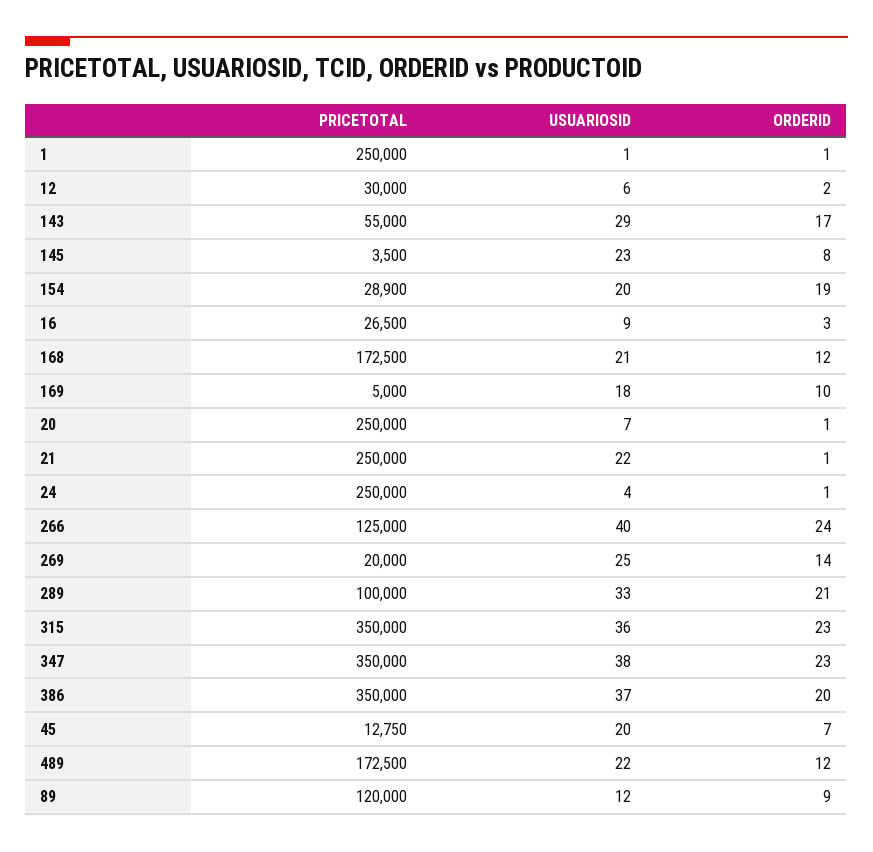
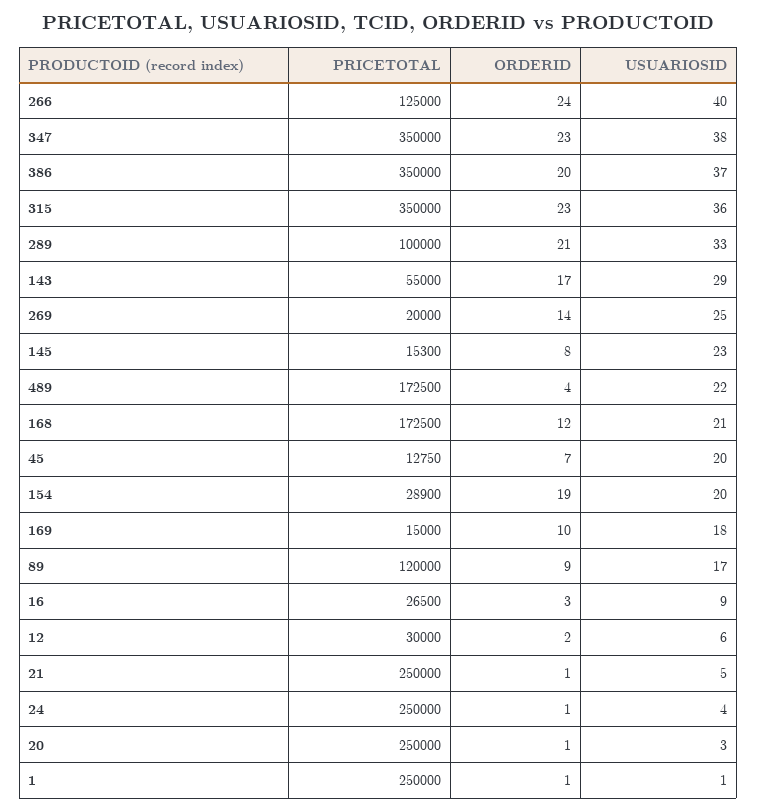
  {
    "PRICETOTAL": {
      "1": 250000,
      "12": 30000,
      "143": 55000,
-     "145": 3500,
+     "145": 15300,
      "154": 28900,
      "16": 26500,
      "168": 172500,
-     "169": 5000,
+     "169": 15000,
      "20": 250000,
      "21": 250000,
      "24": 250000,
      "266": 125000,
      "269": 20000,
      "289": 100000,
      "315": 350000,
      "347": 350000,
      "386": 350000,
      "45": 12750,
      "489": 172500,
      "89": 120000
    },
    "USUARIOSID": {
      "1": 1,
      "12": 6,
      "143": 29,
      "145": 23,
      "154": 20,
      "16": 9,
      "168": 21,
      "169": 18,
-     "20": 7,
+     "20": 3,
-     "21": 22,
+     "21": 5,
      "24": 4,
      "266": 40,
      "269": 25,
      "289": 33,
      "315": 36,
      "347": 38,
      "386": 37,
      "45": 20,
      "489": 22,
-     "89": 12
+     "89": 17
    },
    "ORDERID": {
      "1": 1,
      "12": 2,
      "143": 17,
      "145": 8,
      "154": 19,
      "16": 3,
      "168": 12,
      "169": 10,
      "20": 1,
      "21": 1,
      "24": 1,
      "266": 24,
      "269": 14,
      "289": 21,
      "315": 23,
      "347": 23,
      "386": 20,
      "45": 7,
-     "489": 12,
+     "489": 4,
      "89": 9
    }
  }

